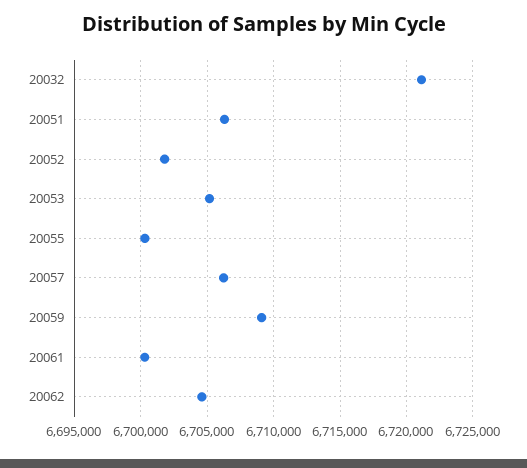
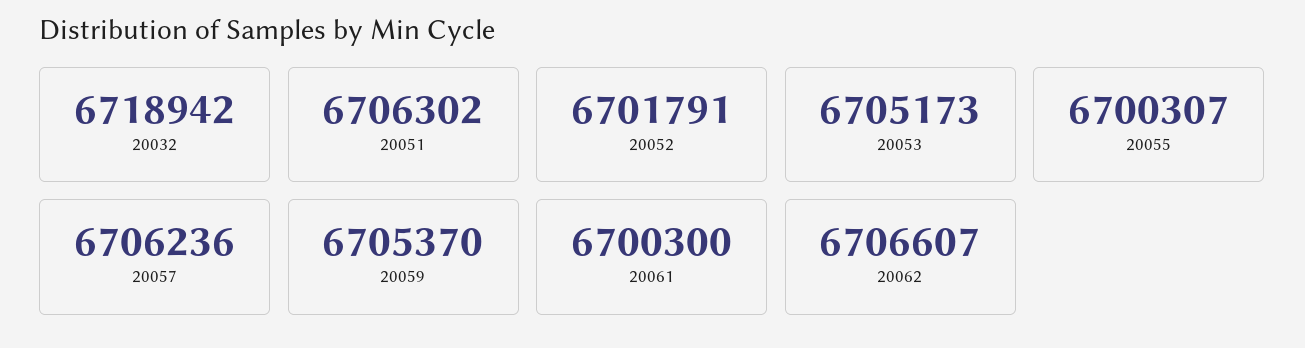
  {
-   "20032": 6721000,
+   "20032": 6718942,
    "20051": 6706302,
    "20052": 6701791,
    "20053": 6705173,
    "20055": 6700307,
    "20057": 6706236,
-   "20059": 6709000,
+   "20059": 6705370,
    "20061": 6700300,
-   "20062": 6704500
+   "20062": 6706607
  }

